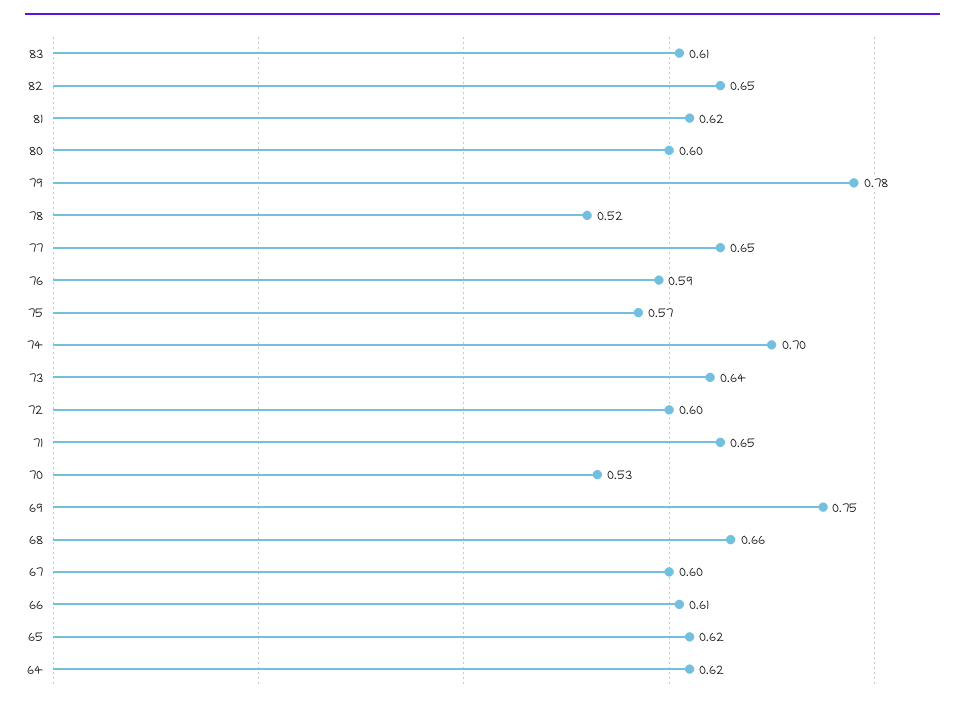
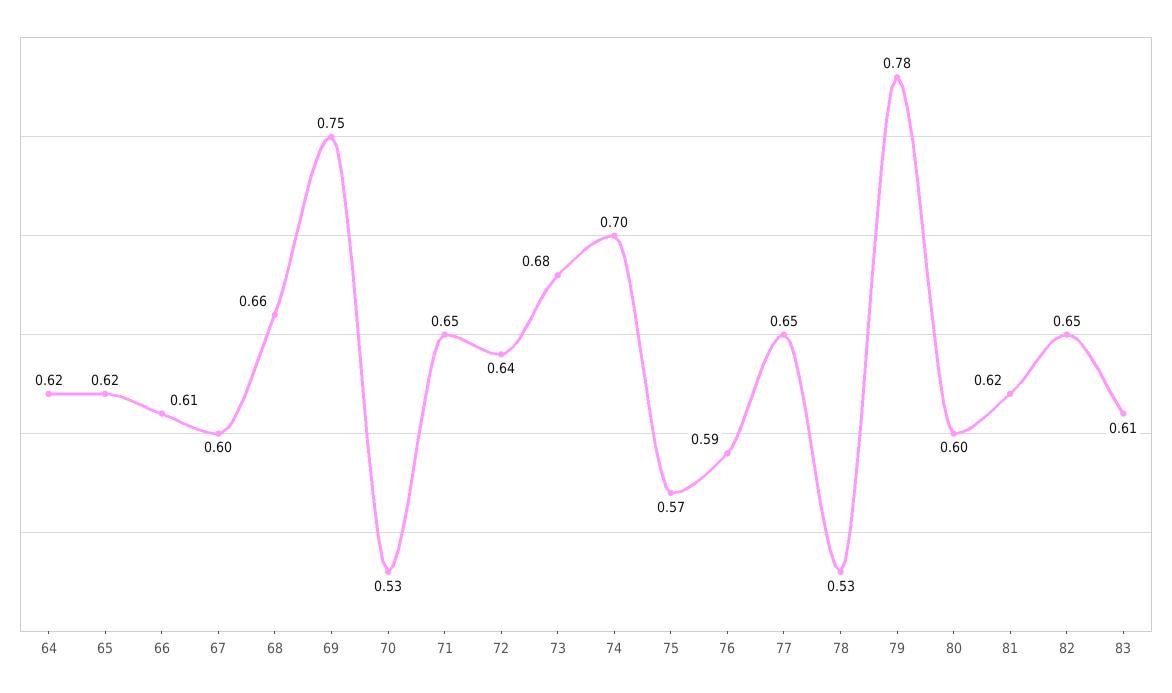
  {
    "83": 0.61,
    "82": 0.65,
    "81": 0.62,
    "80": 0.6,
    "79": 0.78,
-   "78": 0.52,
+   "78": 0.53,
    "77": 0.65,
    "76": 0.59,
    "75": 0.57,
    "74": 0.7,
-   "73": 0.64,
+   "73": 0.68,
-   "72": 0.6,
+   "72": 0.64,
    "71": 0.65,
    "70": 0.53,
    "69": 0.75,
    "68": 0.66,
    "67": 0.6,
    "66": 0.61,
    "65": 0.62,
    "64": 0.62
  }

